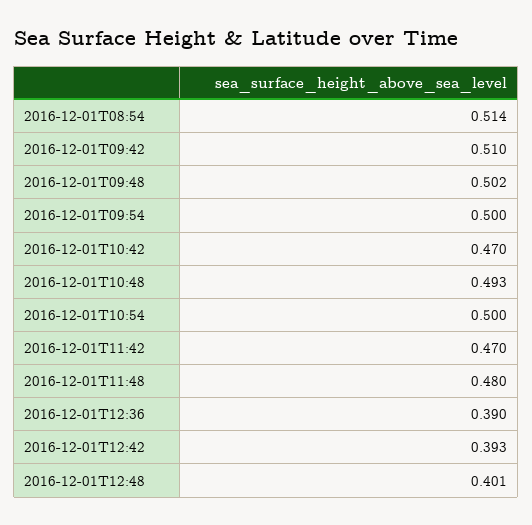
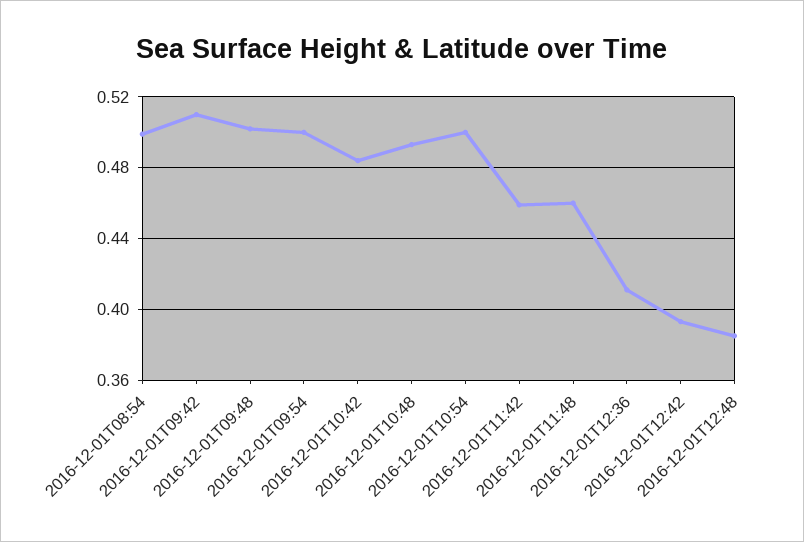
  {
-   "2016-12-01T08:54": 0.514,
+   "2016-12-01T08:54": 0.5,
    "2016-12-01T09:42": 0.51,
    "2016-12-01T09:48": 0.502,
    "2016-12-01T09:54": 0.5,
-   "2016-12-01T10:42": 0.47,
+   "2016-12-01T10:42": 0.485,
    "2016-12-01T10:48": 0.493,
    "2016-12-01T10:54": 0.5,
-   "2016-12-01T11:42": 0.47,
+   "2016-12-01T11:42": 0.46,
-   "2016-12-01T11:48": 0.48,
+   "2016-12-01T11:48": 0.46,
-   "2016-12-01T12:36": 0.39,
+   "2016-12-01T12:36": 0.41,
    "2016-12-01T12:42": 0.393,
-   "2016-12-01T12:48": 0.401
+   "2016-12-01T12:48": 0.385
  }

